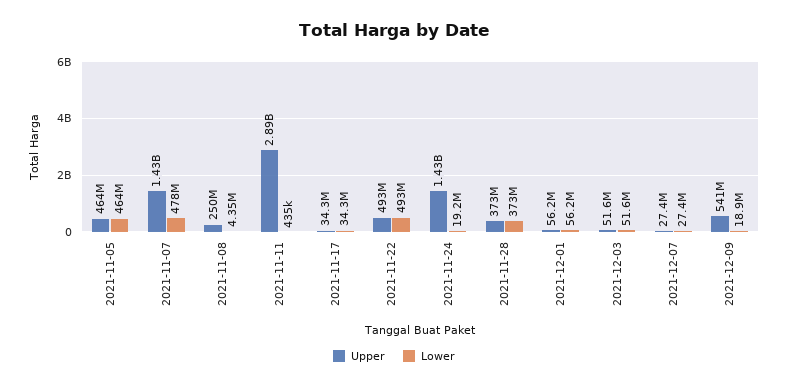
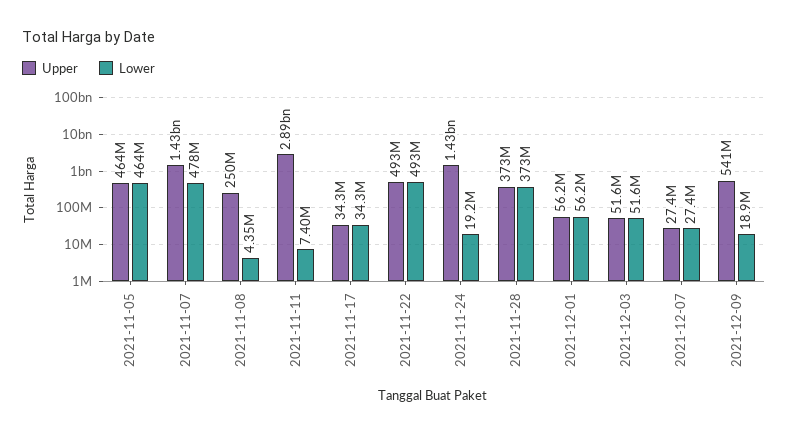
  {
    "Upper": {
      "2021-11-05": 464000000,
      "2021-11-07": 1430000000,
      "2021-11-08": 250000000,
      "2021-11-11": 2890000000,
      "2021-11-17": 34300000,
      "2021-11-22": 493000000,
      "2021-11-24": 1430000000,
      "2021-11-28": 373000000,
      "2021-12-01": 56200000,
      "2021-12-03": 51600000,
      "2021-12-07": 27400000,
      "2021-12-09": 541000000
    },
    "Lower": {
      "2021-11-05": 464000000,
      "2021-11-07": 478000000,
      "2021-11-08": 4350000,
-     "2021-11-11": 435000,
+     "2021-11-11": 7400000,
      "2021-11-17": 34300000,
      "2021-11-22": 493000000,
      "2021-11-24": 19200000,
      "2021-11-28": 373000000,
      "2021-12-01": 56200000,
      "2021-12-03": 51600000,
      "2021-12-07": 27400000,
      "2021-12-09": 18900000
    }
  }

